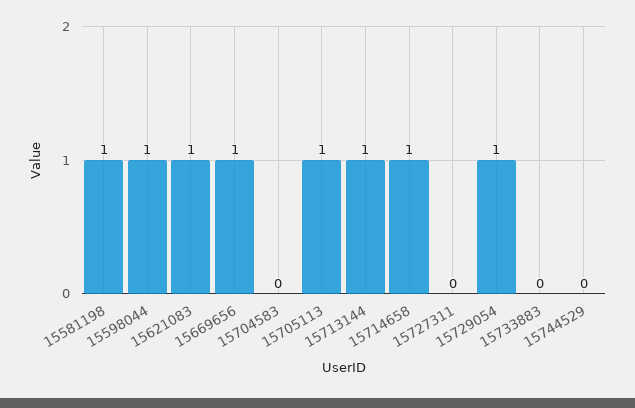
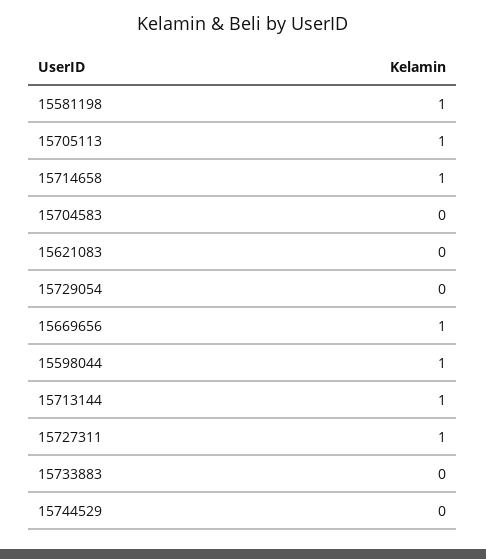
  {
    "15581198": 1,
    "15598044": 1,
-   "15621083": 1,
+   "15621083": 0,
    "15669656": 1,
    "15704583": 0,
    "15705113": 1,
    "15713144": 1,
    "15714658": 1,
-   "15727311": 0,
+   "15727311": 1,
-   "15729054": 1,
+   "15729054": 0,
    "15733883": 0,
    "15744529": 0
  }

